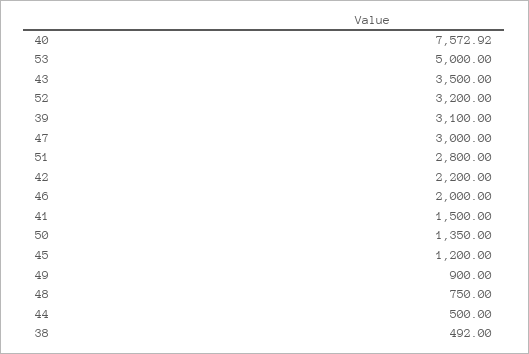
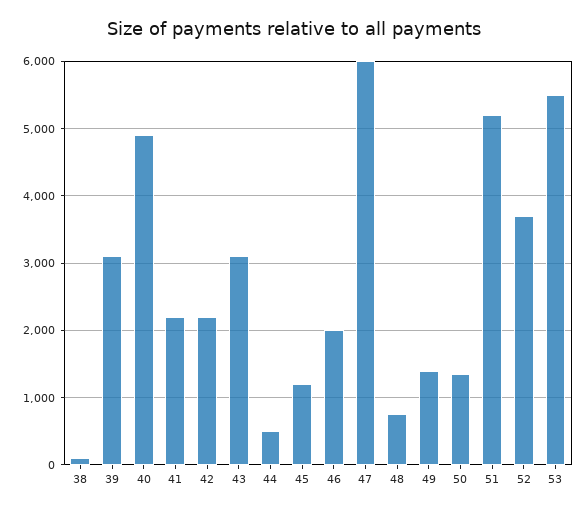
  {
-   "40": 7572.92,
+   "40": 4900,
-   "53": 5000,
+   "53": 5500,
-   "43": 3500,
+   "43": 3100,
-   "52": 3200,
+   "52": 3700,
    "39": 3100,
-   "47": 3000,
+   "47": 6000,
-   "51": 2800,
+   "51": 5200,
    "42": 2200,
    "46": 2000,
-   "41": 1500,
+   "41": 2200,
    "50": 1350,
    "45": 1200,
-   "49": 900,
+   "49": 1400,
    "48": 750,
    "44": 500,
-   "38": 492
+   "38": 100
  }

